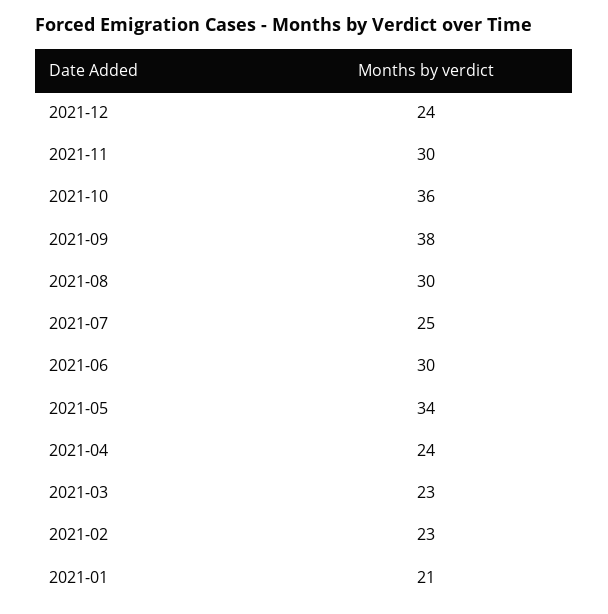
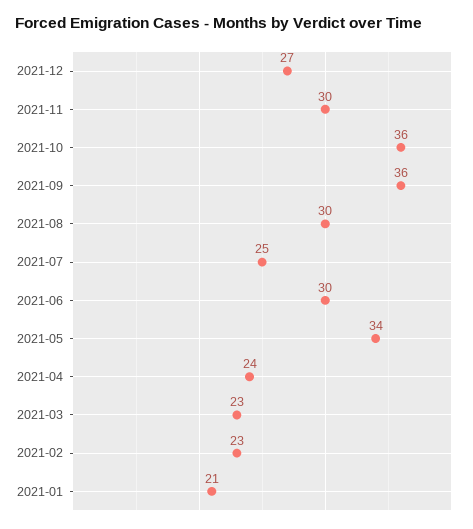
  {
-   "2021-12": 24,
+   "2021-12": 27,
    "2021-11": 30,
    "2021-10": 36,
-   "2021-09": 38,
+   "2021-09": 36,
    "2021-08": 30,
    "2021-07": 25,
    "2021-06": 30,
    "2021-05": 34,
    "2021-04": 24,
    "2021-03": 23,
    "2021-02": 23,
    "2021-01": 21
  }

